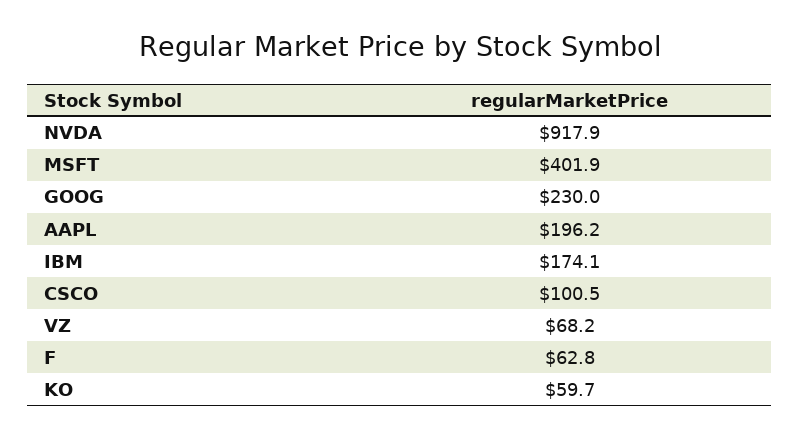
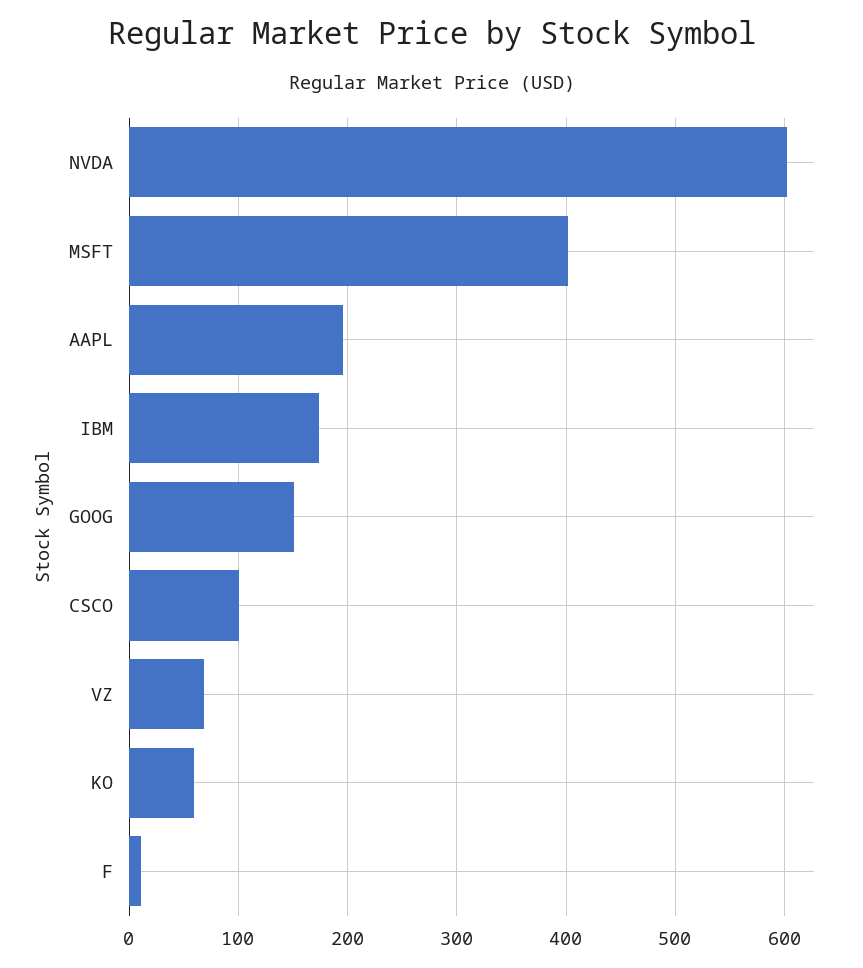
  {
-   "NVDA": 917.9,
+   "NVDA": 600,
    "MSFT": 401.9,
-   "GOOG": 230,
+   "GOOG": 150,
    "AAPL": 196.2,
    "IBM": 174.1,
    "CSCO": 100.5,
    "VZ": 68.2,
-   "F": 62.8,
+   "F": 10,
    "KO": 59.7
  }

